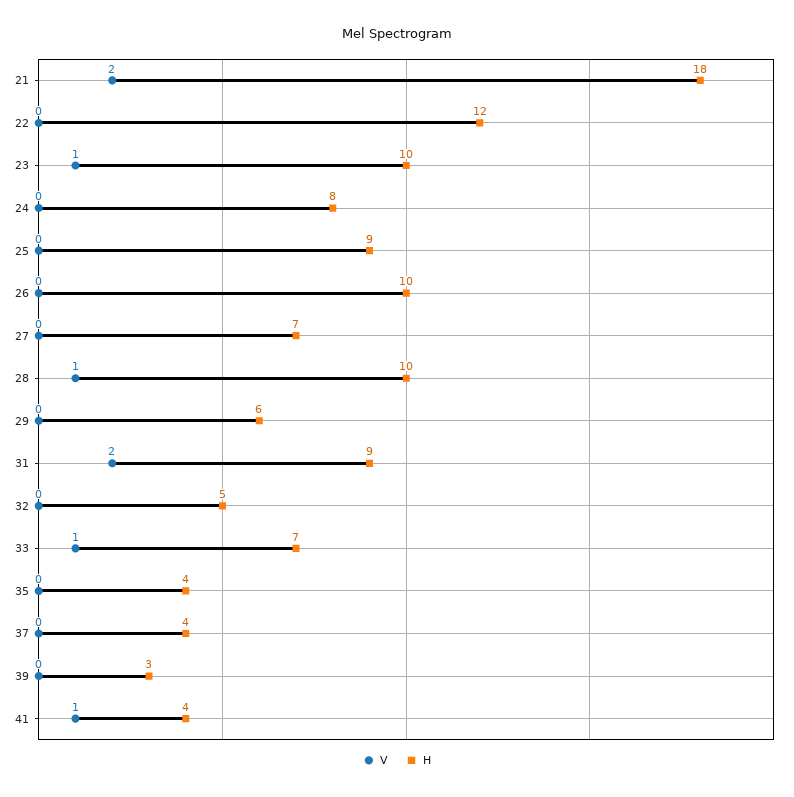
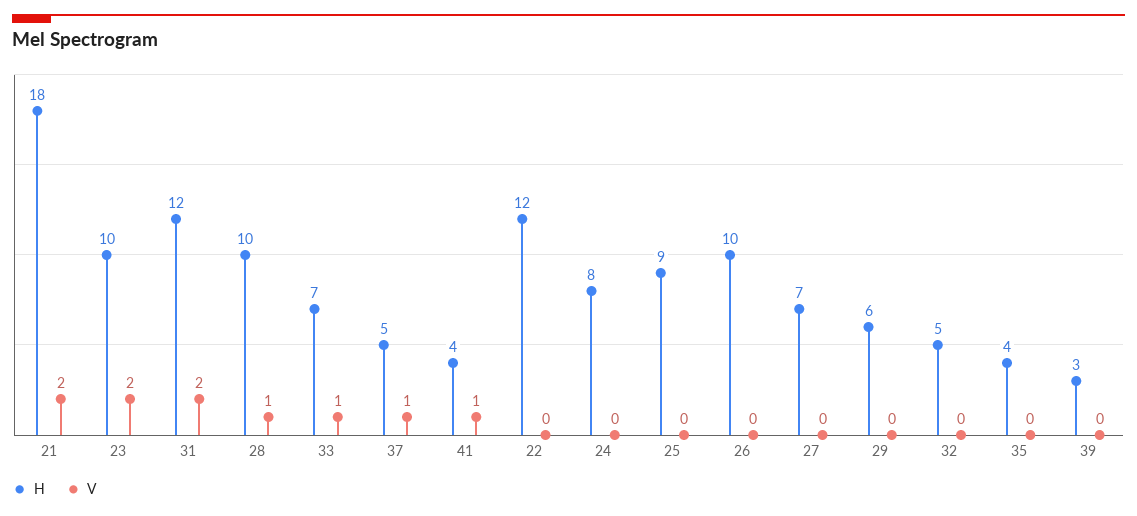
  {
    "V": {
      "21": 2,
      "22": 0,
-     "23": 1,
+     "23": 2,
      "24": 0,
      "25": 0,
      "26": 0,
      "27": 0,
      "28": 1,
      "29": 0,
      "31": 2,
      "32": 0,
      "33": 1,
      "35": 0,
-     "37": 0,
+     "37": 1,
      "39": 0,
      "41": 1
    },
    "H": {
      "21": 18,
      "22": 12,
      "23": 10,
      "24": 8,
      "25": 9,
      "26": 10,
      "27": 7,
      "28": 10,
      "29": 6,
-     "31": 9,
+     "31": 12,
      "32": 5,
      "33": 7,
      "35": 4,
-     "37": 4,
+     "37": 5,
      "39": 3,
      "41": 4
    }
  }

